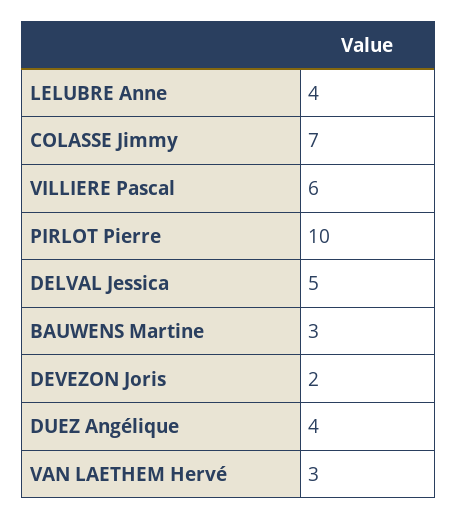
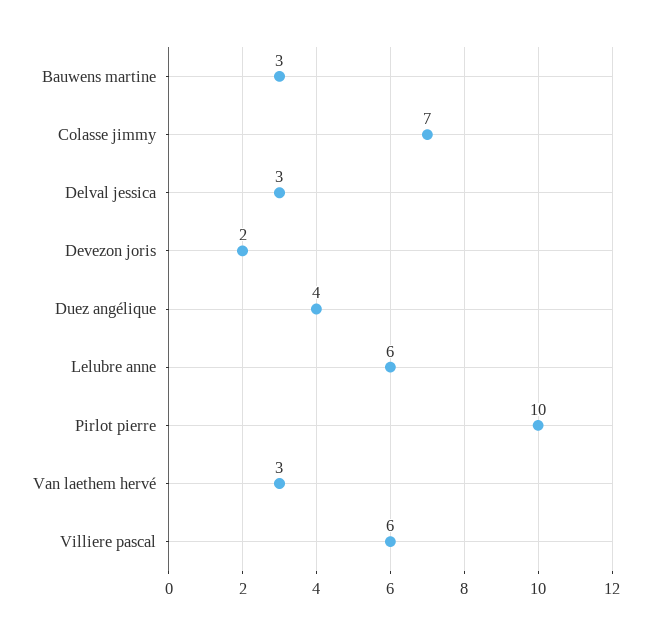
  {
-   "LELUBRE Anne": 4,
+   "LELUBRE Anne": 6,
    "COLASSE Jimmy": 7,
    "VILLIERE Pascal": 6,
    "PIRLOT Pierre": 10,
-   "DELVAL Jessica": 5,
+   "DELVAL Jessica": 3,
    "BAUWENS Martine": 3,
    "DEVEZON Joris": 2,
    "DUEZ Angélique": 4,
    "VAN LAETHEM Hervé": 3
  }

